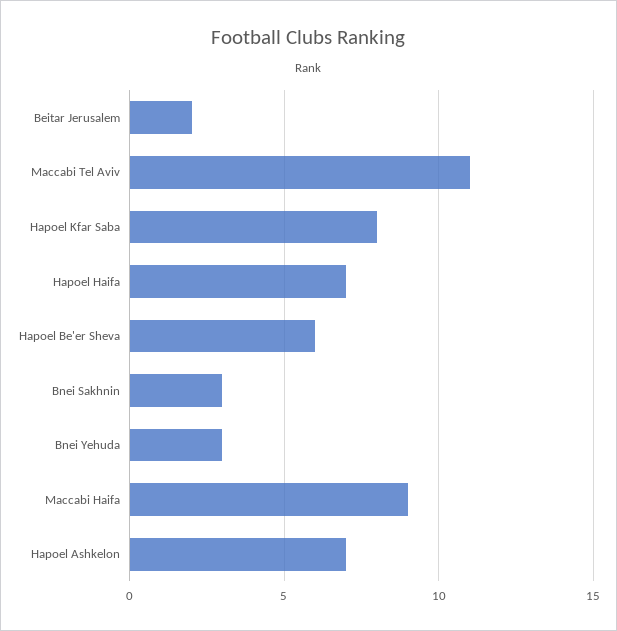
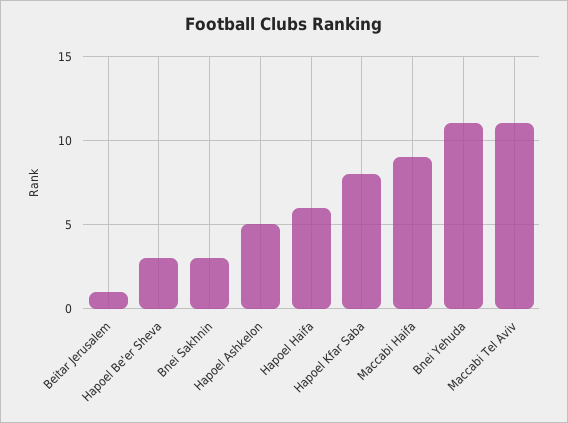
  {
-   "Beitar Jerusalem": 2,
+   "Beitar Jerusalem": 1,
    "Maccabi Tel Aviv": 11,
    "Hapoel Kfar Saba": 8,
-   "Hapoel Haifa": 7,
+   "Hapoel Haifa": 6,
-   "Hapoel Be'er Sheva": 6,
+   "Hapoel Be'er Sheva": 3,
    "Bnei Sakhnin": 3,
-   "Bnei Yehuda": 3,
+   "Bnei Yehuda": 11,
    "Maccabi Haifa": 9,
-   "Hapoel Ashkelon": 7
+   "Hapoel Ashkelon": 5
  }

